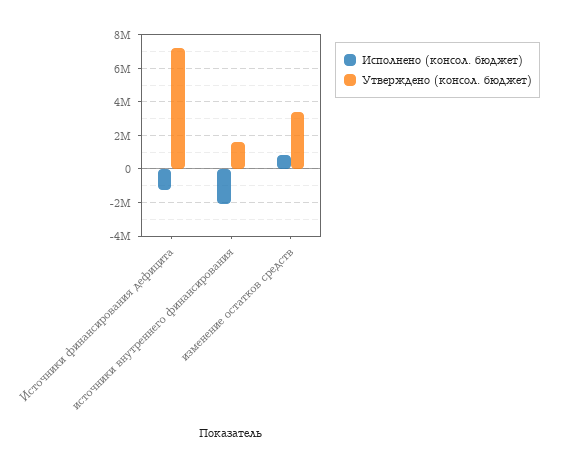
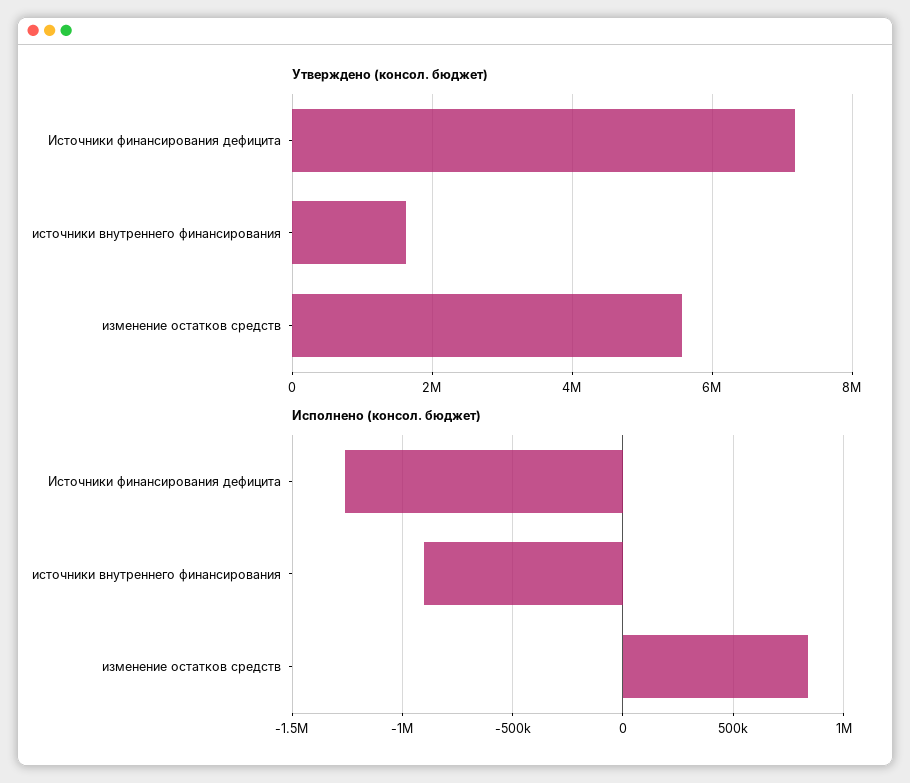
  {
    "Исполнено (консол. бюджет)": {
      "Источники финансирования дефицита": -1250000,
-     "источники внутреннего финансирования": -2000000,
+     "источники внутреннего финансирования": -900000,
      "изменение остатков средств": 850000
    },
    "Утверждено (консол. бюджет)": {
      "Источники финансирования дефицита": 7200000,
      "источники внутреннего финансирования": 1600000,
-     "изменение остатков средств": 3500000
+     "изменение остатков средств": 5600000
    }
  }

